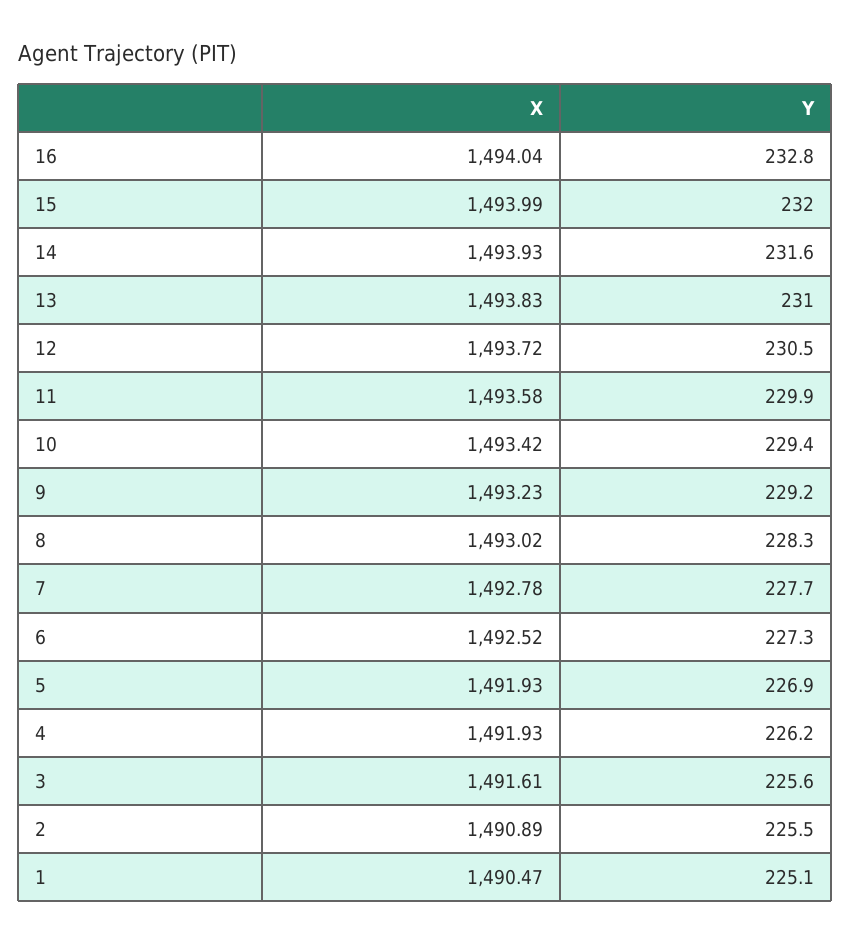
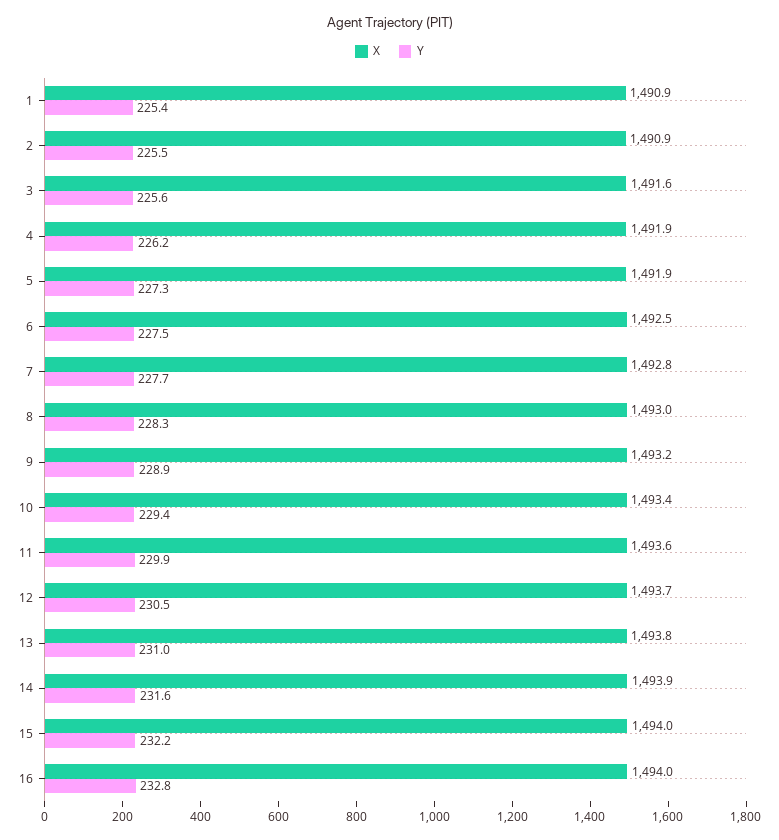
  {
    "X": {
      "16": 1494.04,
      "15": 1493.99,
      "14": 1493.93,
      "13": 1493.83,
      "12": 1493.72,
      "11": 1493.58,
      "10": 1493.42,
      "9": 1493.23,
      "8": 1493.02,
      "7": 1492.78,
      "6": 1492.52,
      "5": 1491.93,
      "4": 1491.93,
      "3": 1491.61,
      "2": 1490.89,
-     "1": 1490.47
+     "1": 1490.9
    },
    "Y": {
      "16": 232.8,
-     "15": 232,
+     "15": 232.2,
      "14": 231.6,
      "13": 231,
      "12": 230.5,
      "11": 229.9,
      "10": 229.4,
-     "9": 229.2,
+     "9": 228.9,
      "8": 228.3,
      "7": 227.7,
-     "6": 227.3,
+     "6": 227.5,
-     "5": 226.9,
+     "5": 227.3,
      "4": 226.2,
      "3": 225.6,
      "2": 225.5,
-     "1": 225.1
+     "1": 225.4
    }
  }

